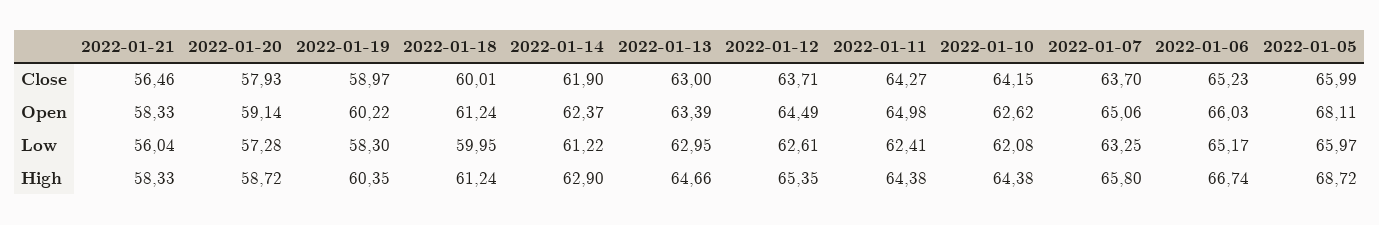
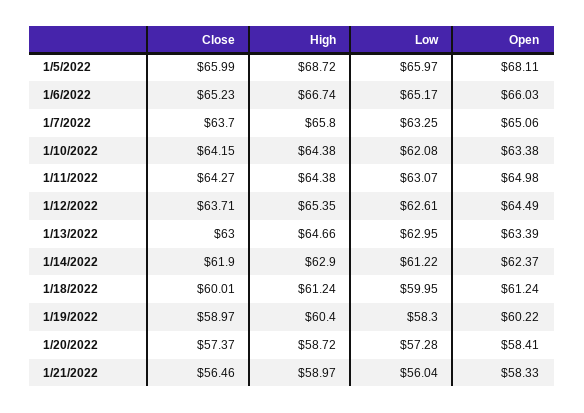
  {
    "2022-01-21": {
      "Close": 56.46,
      "Open": 58.33,
      "Low": 56.04,
-     "High": 58.33
+     "High": 58.97
    },
    "2022-01-20": {
-     "Close": 57.93,
+     "Close": 57.37,
-     "Open": 59.14,
+     "Open": 58.41,
      "Low": 57.28,
      "High": 58.72
    },
    "2022-01-19": {
      "Close": 58.97,
      "Open": 60.22,
      "Low": 58.3,
-     "High": 60.35
+     "High": 60.4
    },
    "2022-01-18": {
      "Close": 60.01,
      "Open": 61.24,
      "Low": 59.95,
      "High": 61.24
    },
    "2022-01-14": {
      "Close": 61.9,
      "Open": 62.37,
      "Low": 61.22,
      "High": 62.9
    },
    "2022-01-13": {
      "Close": 63,
      "Open": 63.39,
      "Low": 62.95,
      "High": 64.66
    },
    "2022-01-12": {
      "Close": 63.71,
      "Open": 64.49,
      "Low": 62.61,
      "High": 65.35
    },
    "2022-01-11": {
      "Close": 64.27,
      "Open": 64.98,
-     "Low": 62.41,
+     "Low": 63.07,
      "High": 64.38
    },
    "2022-01-10": {
      "Close": 64.15,
-     "Open": 62.62,
+     "Open": 63.38,
      "Low": 62.08,
      "High": 64.38
    },
    "2022-01-07": {
      "Close": 63.7,
      "Open": 65.06,
      "Low": 63.25,
      "High": 65.8
    },
    "2022-01-06": {
      "Close": 65.23,
      "Open": 66.03,
      "Low": 65.17,
      "High": 66.74
    },
    "2022-01-05": {
      "Close": 65.99,
      "Open": 68.11,
      "Low": 65.97,
      "High": 68.72
    }
  }

